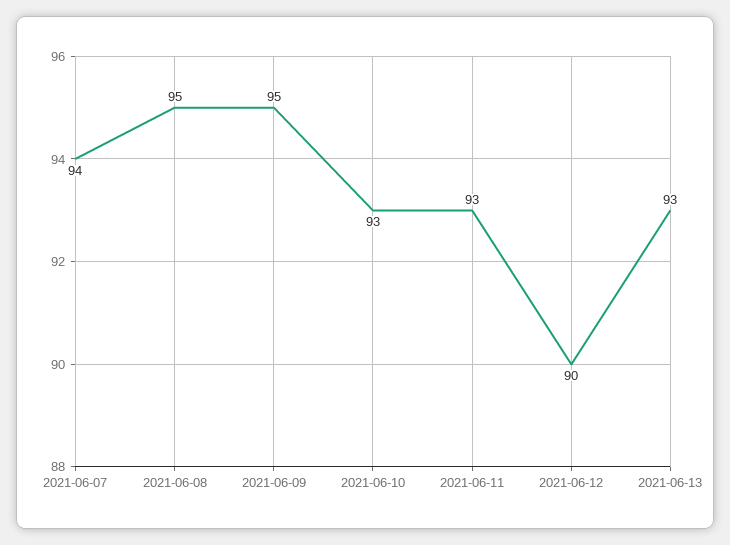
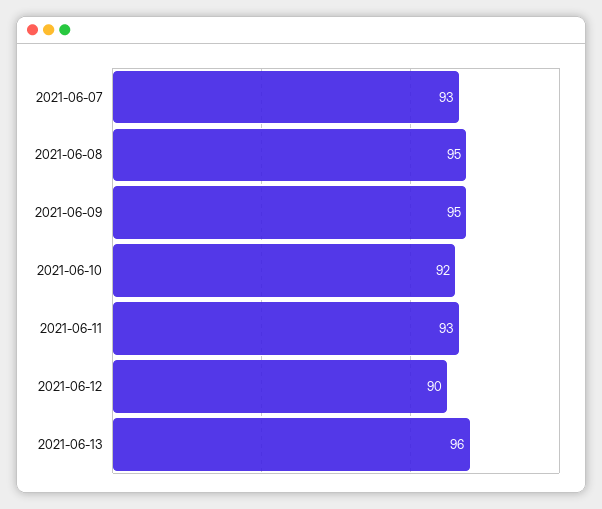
  {
-   "2021-06-07": 94,
+   "2021-06-07": 93,
    "2021-06-08": 95,
    "2021-06-09": 95,
-   "2021-06-10": 93,
+   "2021-06-10": 92,
    "2021-06-11": 93,
    "2021-06-12": 90,
-   "2021-06-13": 93
+   "2021-06-13": 96
  }

